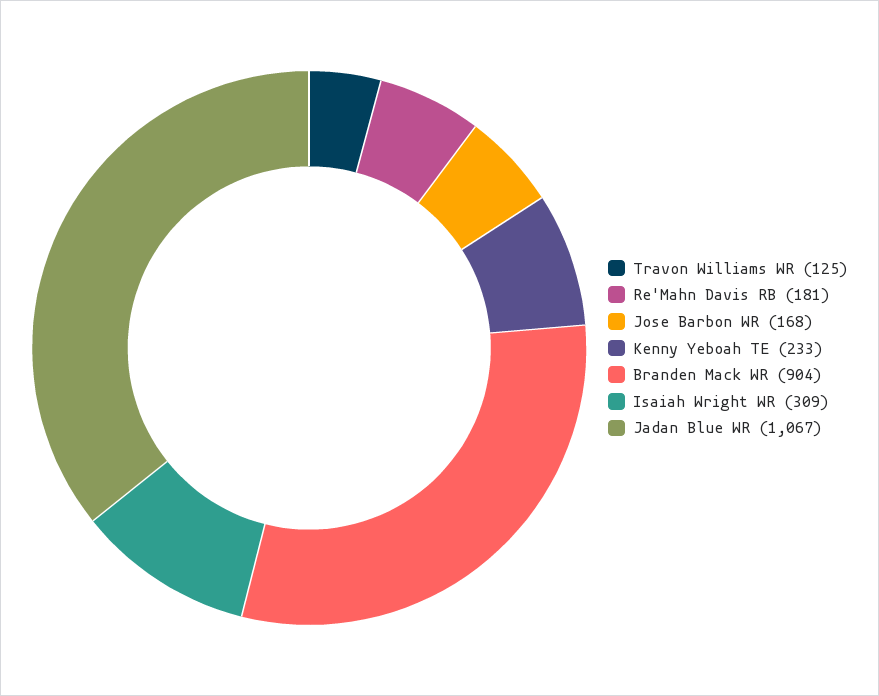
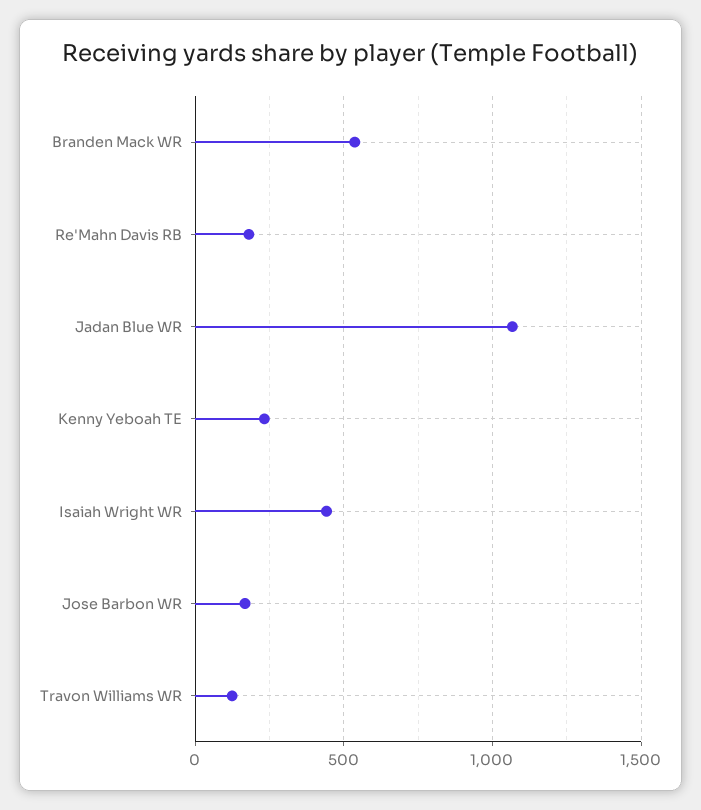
  {
    "Travon Williams WR": 125,
    "Re'Mahn Davis RB": 181,
    "Jose Barbon WR": 168,
    "Kenny Yeboah TE": 233,
-   "Branden Mack WR": 904,
+   "Branden Mack WR": 550,
-   "Isaiah Wright WR": 309,
+   "Isaiah Wright WR": 450,
    "Jadan Blue WR": 1067
  }

